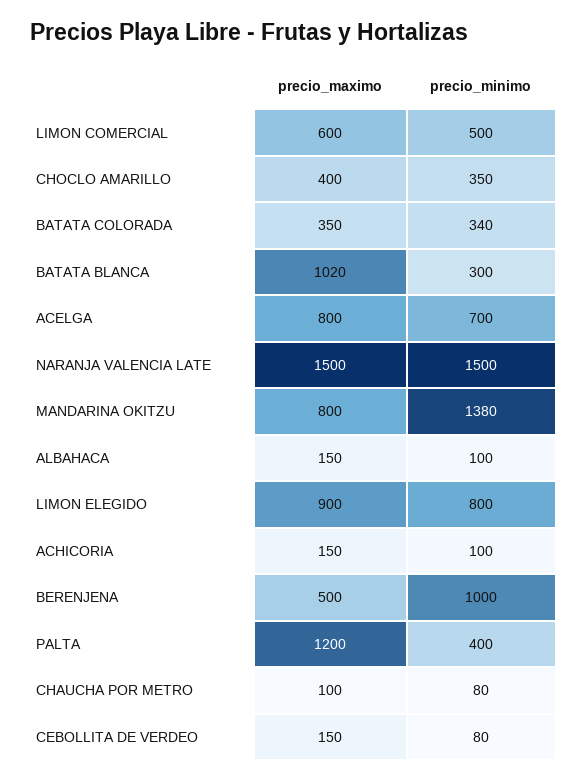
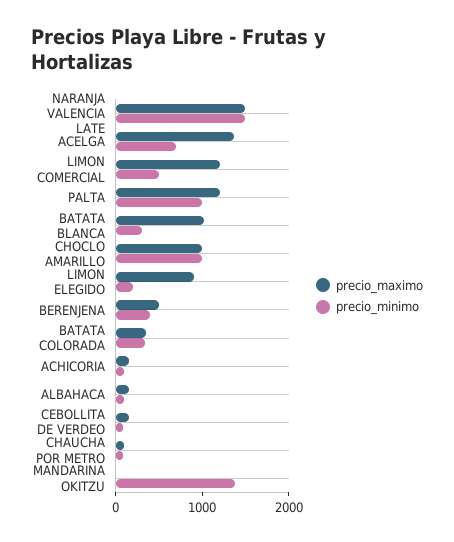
  {
    "precio_maximo": {
-     "LIMON COMERCIAL": 600,
+     "LIMON COMERCIAL": 1200,
-     "CHOCLO AMARILLO": 400,
+     "CHOCLO AMARILLO": 1000,
      "BATATA COLORADA": 350,
      "BATATA BLANCA": 1020,
-     "ACELGA": 800,
+     "ACELGA": 1400,
      "NARANJA VALENCIA LATE": 1500,
-     "MANDARINA OKITZU": 800,
+     "MANDARINA OKITZU": 0,
      "ALBAHACA": 150,
      "LIMON ELEGIDO": 900,
      "ACHICORIA": 150,
      "BERENJENA": 500,
      "PALTA": 1200,
      "CHAUCHA POR METRO": 100,
      "CEBOLLITA DE VERDEO": 150
    },
    "precio_minimo": {
      "LIMON COMERCIAL": 500,
-     "CHOCLO AMARILLO": 350,
+     "CHOCLO AMARILLO": 1000,
      "BATATA COLORADA": 340,
      "BATATA BLANCA": 300,
      "ACELGA": 700,
      "NARANJA VALENCIA LATE": 1500,
      "MANDARINA OKITZU": 1380,
      "ALBAHACA": 100,
-     "LIMON ELEGIDO": 800,
+     "LIMON ELEGIDO": 200,
      "ACHICORIA": 100,
-     "BERENJENA": 1000,
+     "BERENJENA": 400,
-     "PALTA": 400,
+     "PALTA": 1000,
      "CHAUCHA POR METRO": 80,
      "CEBOLLITA DE VERDEO": 80
    }
  }

